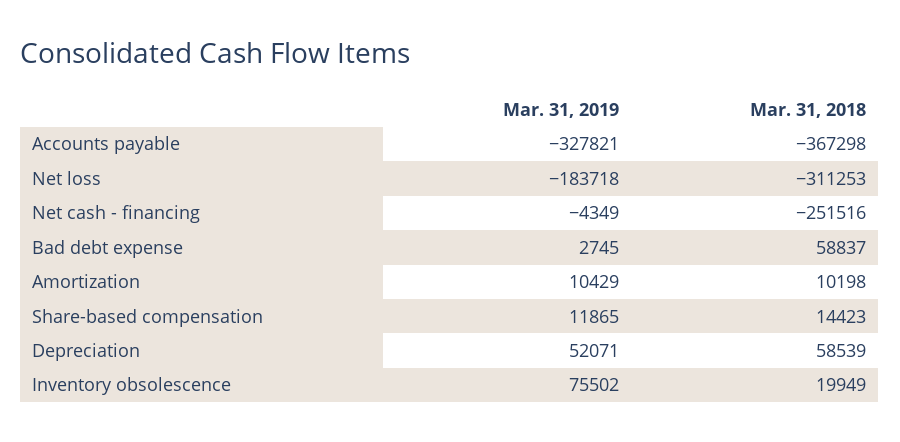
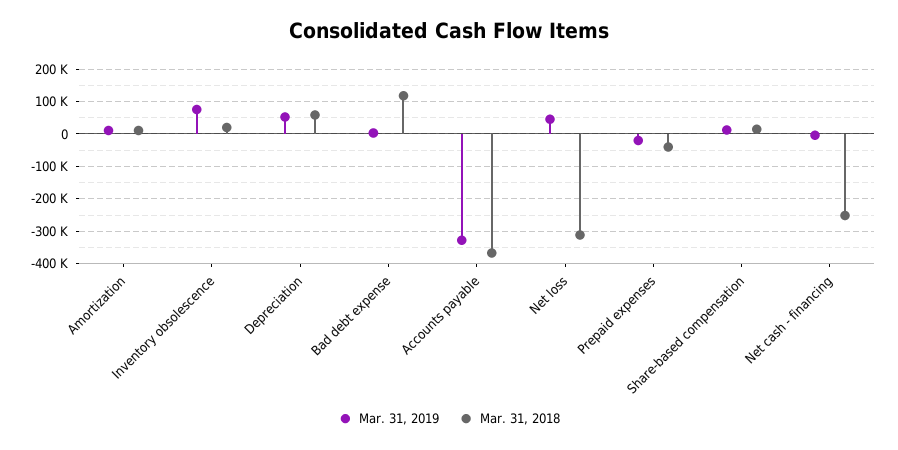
  {
    "Mar. 31, 2019": {
      "Accounts payable": -327821,
-     "Net loss": -183718,
+     "Net loss": 40000,
      "Net cash - financing": -4349,
      "Bad debt expense": 2745,
      "Amortization": 10429,
      "Share-based compensation": 11865,
      "Depreciation": 52071,
-     "Inventory obsolescence": 75502
+     "Inventory obsolescence": 75502,
+     "Prepaid expenses": -20000
    },
    "Mar. 31, 2018": {
      "Accounts payable": -367298,
      "Net loss": -311253,
      "Net cash - financing": -251516,
-     "Bad debt expense": 58837,
+     "Bad debt expense": 120000,
      "Amortization": 10198,
      "Share-based compensation": 14423,
      "Depreciation": 58539,
-     "Inventory obsolescence": 19949
+     "Inventory obsolescence": 19949,
+     "Prepaid expenses": -40000
    }
  }

